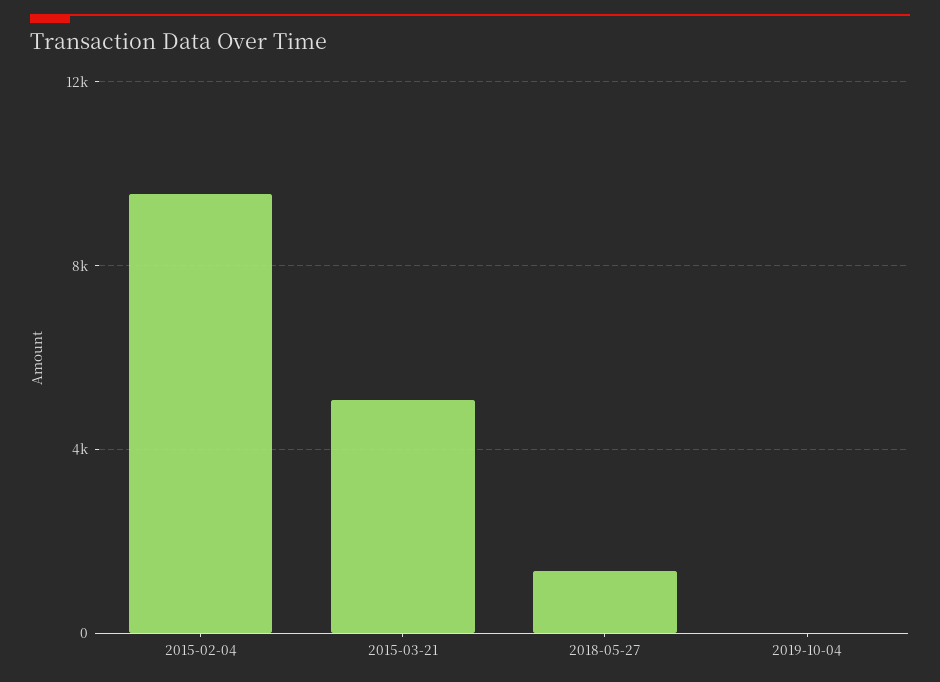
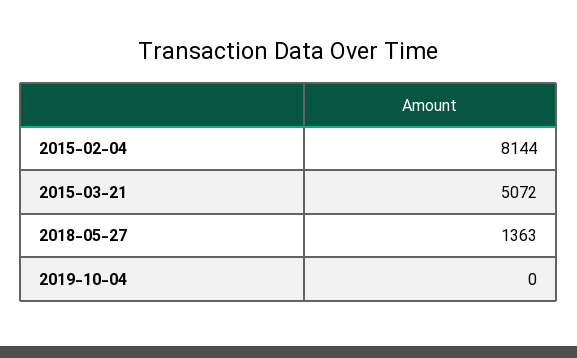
  {
-   "2015-02-04": 9500,
+   "2015-02-04": 8144,
    "2015-03-21": 5072,
    "2018-05-27": 1363,
    "2019-10-04": 0
  }

